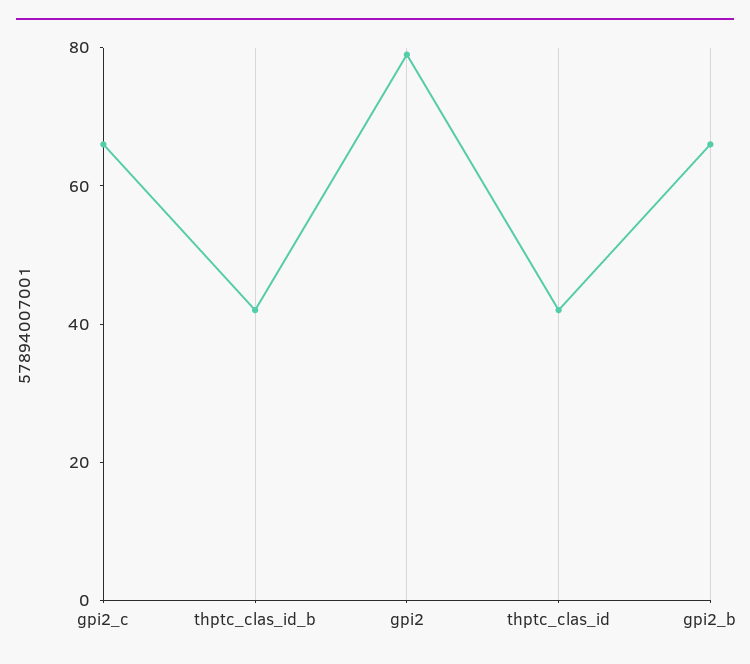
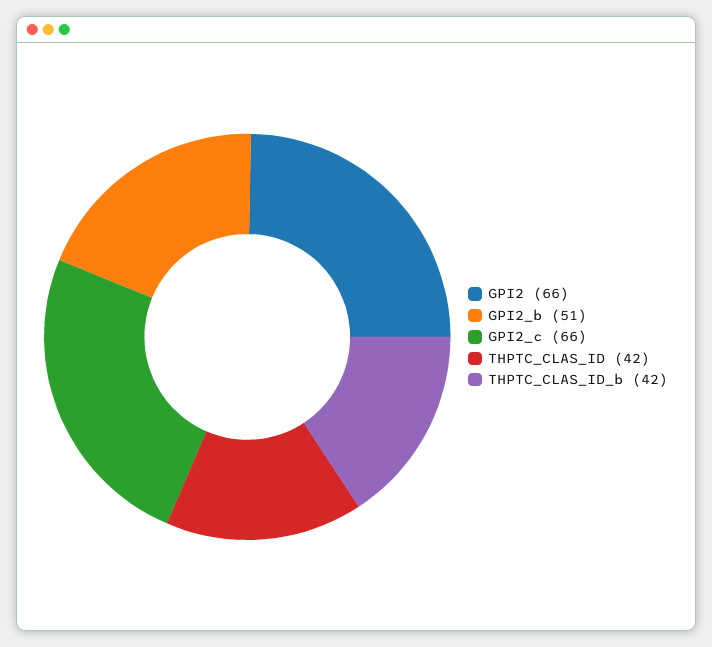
  {
    "gpi2_c": 66,
    "thptc_clas_id_b": 42,
-   "gpi2": 80,
+   "gpi2": 66,
    "thptc_clas_id": 42,
-   "gpi2_b": 65
+   "gpi2_b": 51
  }

